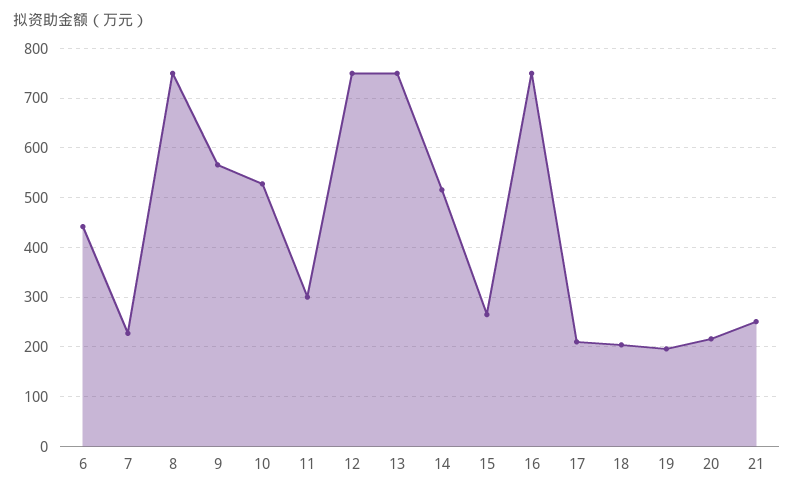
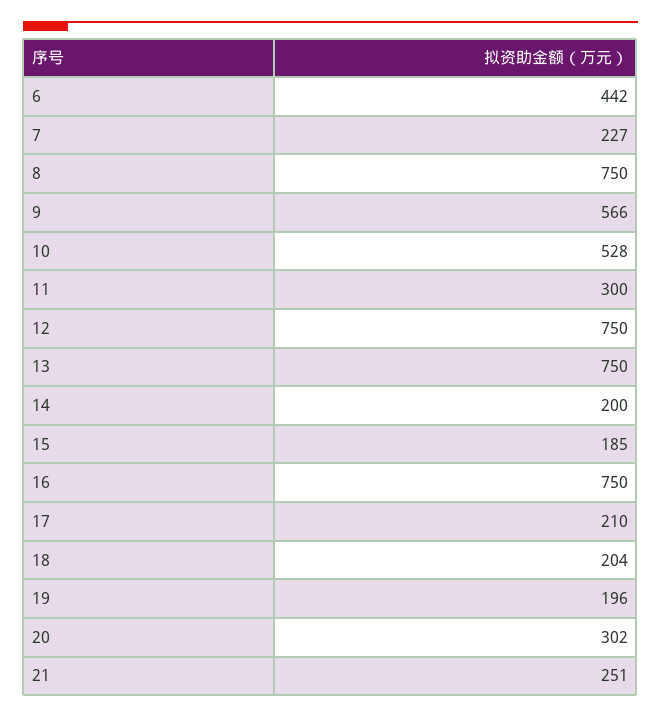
  {
    "6": 442,
    "7": 227,
    "8": 750,
    "9": 566,
    "10": 528,
    "11": 300,
    "12": 750,
    "13": 750,
-   "14": 520,
+   "14": 200,
-   "15": 260,
+   "15": 185,
    "16": 750,
    "17": 210,
    "18": 204,
    "19": 196,
-   "20": 220,
+   "20": 302,
    "21": 251
  }

